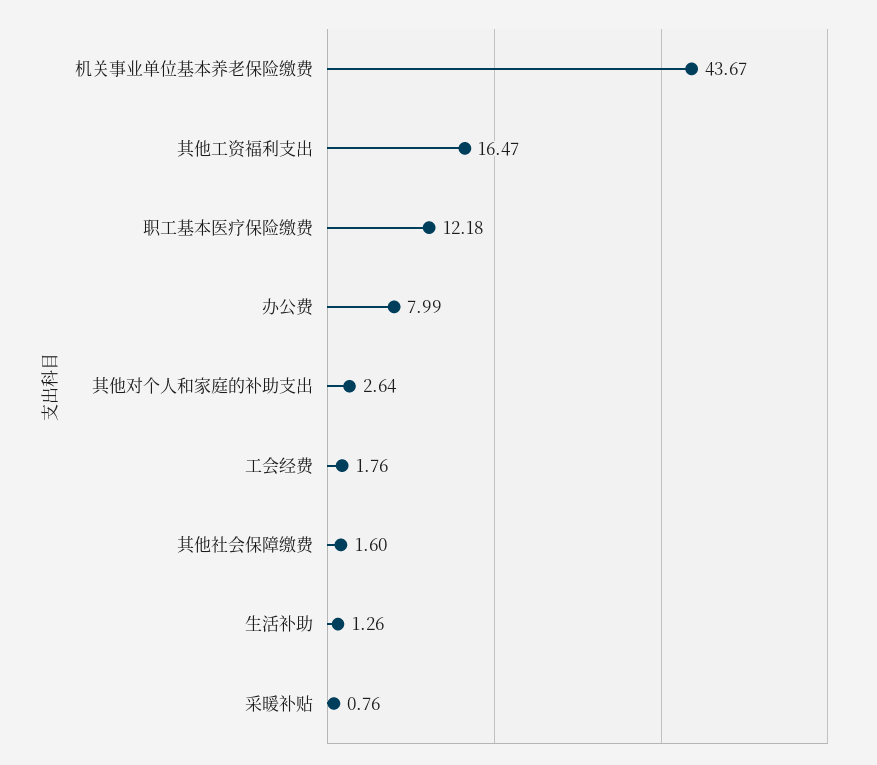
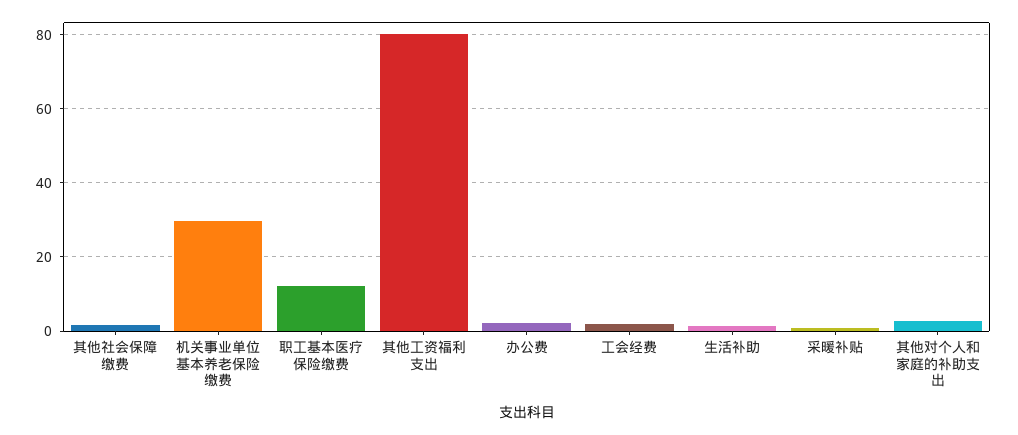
  {
-   "机关事业单位基本养老保险缴费": 43.67,
+   "机关事业单位基本养老保险缴费": 30,
-   "其他工资福利支出": 16.47,
+   "其他工资福利支出": 80,
    "职工基本医疗保险缴费": 12.18,
-   "办公费": 7.99,
+   "办公费": 2,
    "其他对个人和家庭的补助支出": 2.64,
    "工会经费": 1.76,
    "其他社会保障缴费": 1.6,
    "生活补助": 1.26,
    "采暖补贴": 0.76
  }

